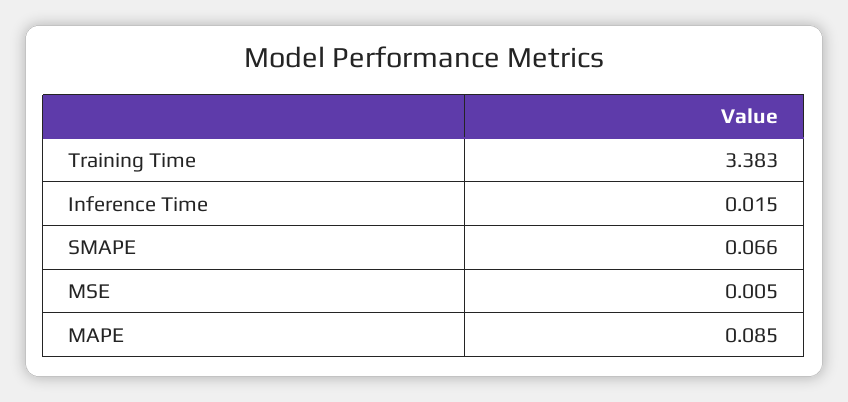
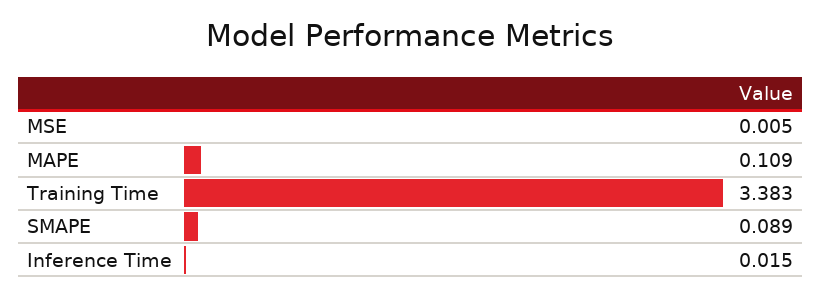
  {
    "Training Time": 3.383,
    "Inference Time": 0.015,
-   "SMAPE": 0.066,
+   "SMAPE": 0.089,
    "MSE": 0.005,
-   "MAPE": 0.085
+   "MAPE": 0.109
  }

